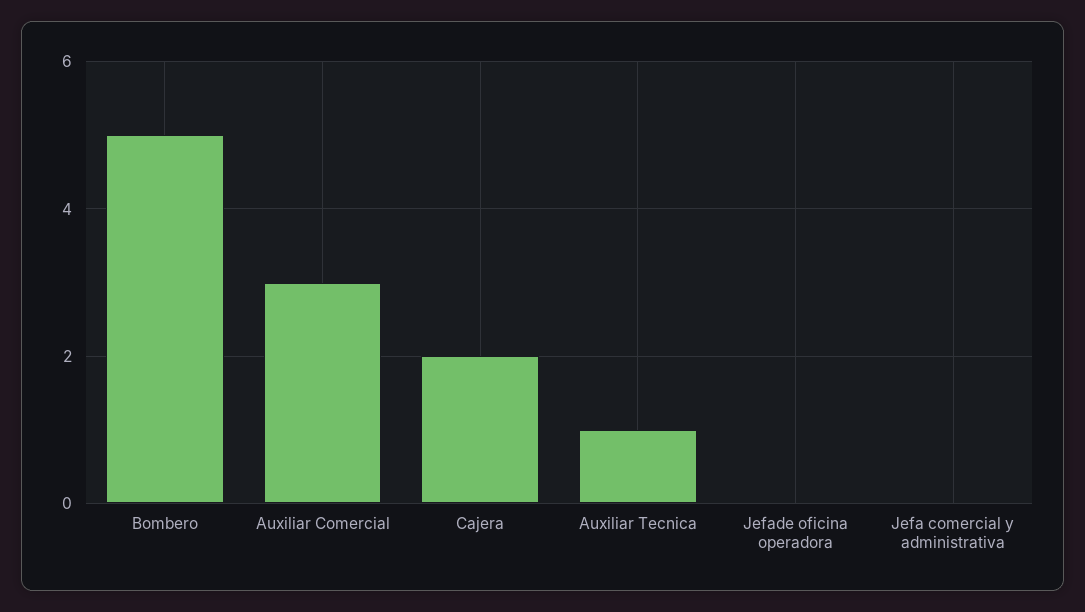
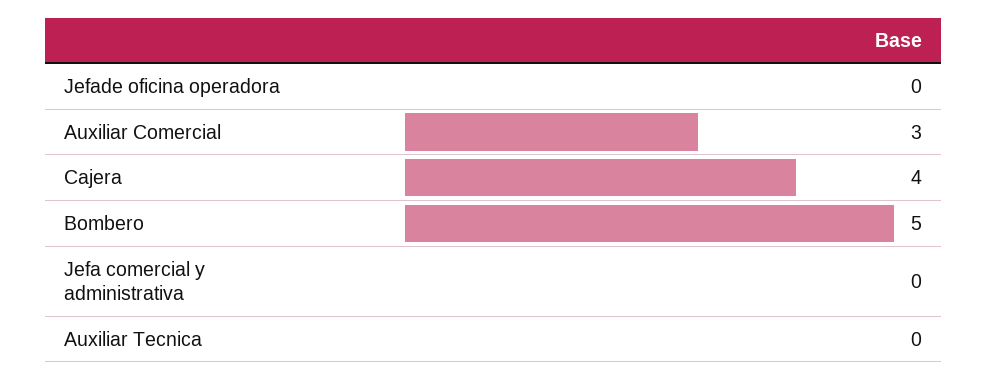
  {
    "Bombero": 5,
    "Auxiliar Comercial": 3,
-   "Cajera": 2,
+   "Cajera": 4,
-   "Auxiliar Tecnica": 1,
+   "Auxiliar Tecnica": 0,
    "Jefade oficina operadora": 0,
    "Jefa comercial y administrativa": 0
  }

